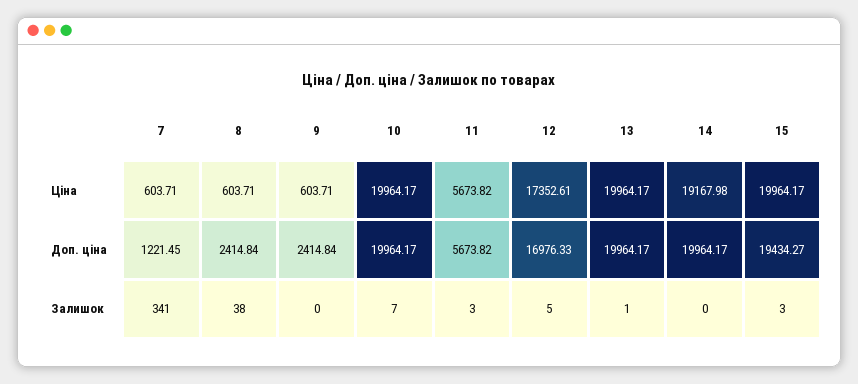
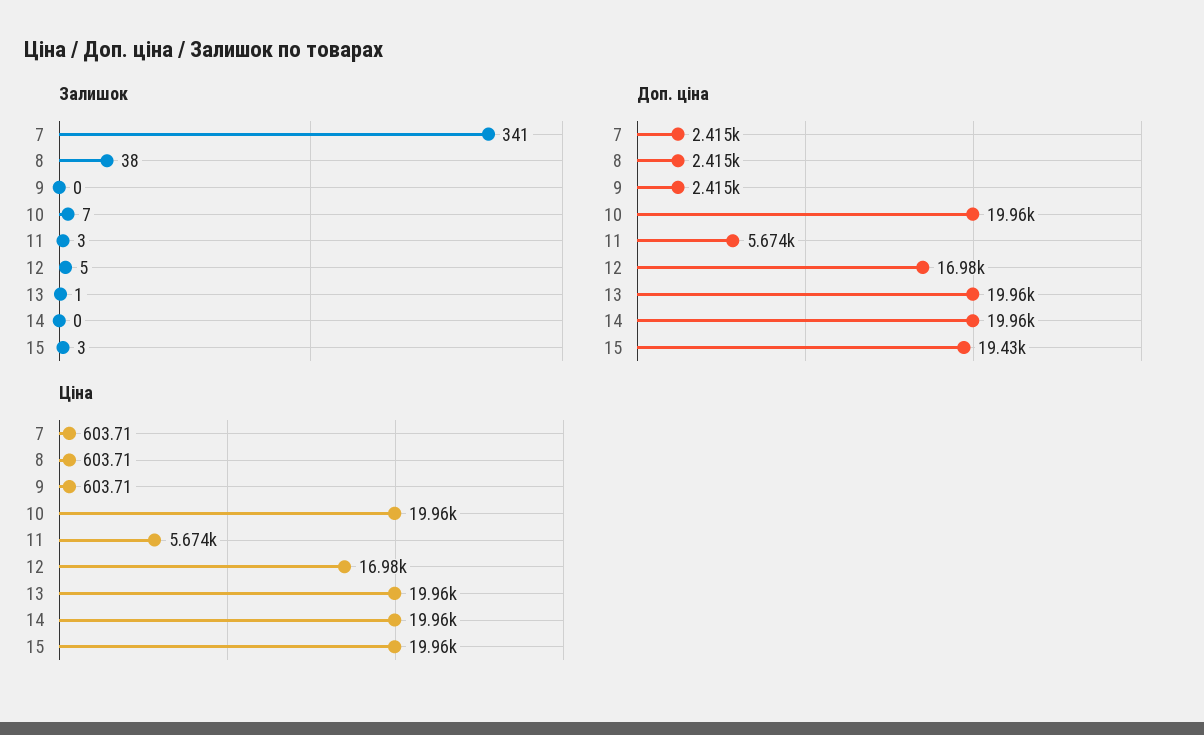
  {
    "Ціна": {
      "7": 603.71,
      "8": 603.71,
      "9": 603.71,
      "10": 19964.17,
      "11": 5673.82,
-     "12": 17352.61,
+     "12": 16980,
      "13": 19964.17,
-     "14": 19167.98,
+     "14": 19960,
      "15": 19964.17
    },
    "Доп. ціна": {
-     "7": 1221.45,
+     "7": 2415,
      "8": 2414.84,
      "9": 2414.84,
      "10": 19964.17,
      "11": 5673.82,
      "12": 16976.33,
      "13": 19964.17,
      "14": 19964.17,
      "15": 19434.27
    },
    "Залишок": {
      "7": 341,
      "8": 38,
      "9": 0,
      "10": 7,
      "11": 3,
      "12": 5,
      "13": 1,
      "14": 0,
      "15": 3
    }
  }

